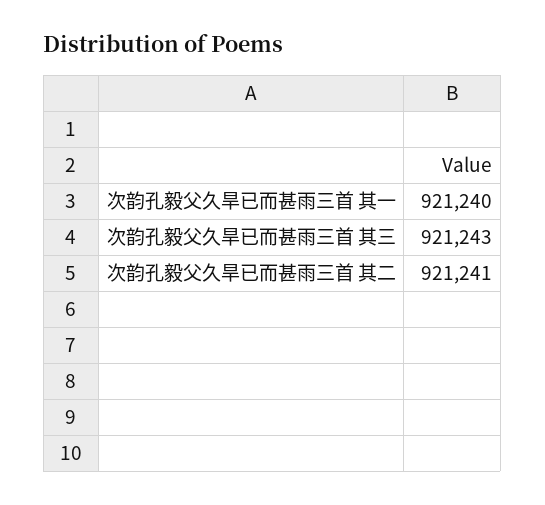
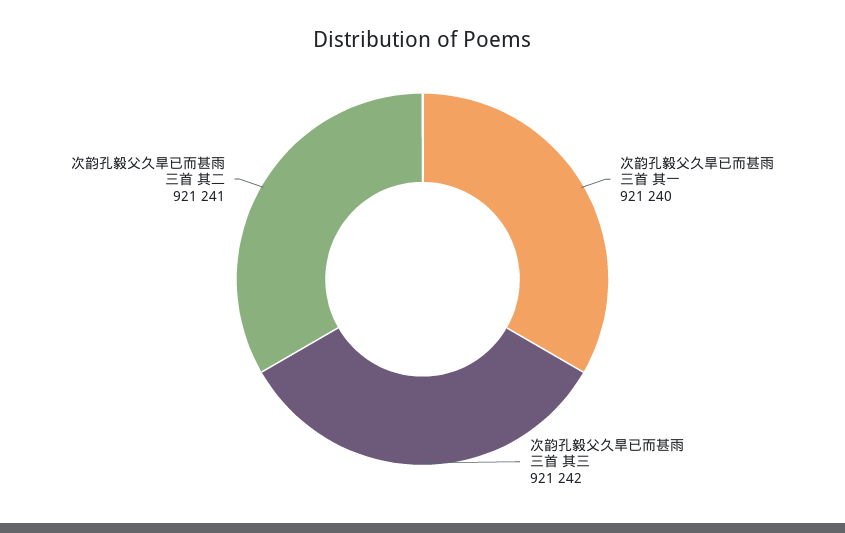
  {
    "次韵孔毅父久旱已而甚雨三首 其一": 921240,
-   "次韵孔毅父久旱已而甚雨三首 其三": 921243,
+   "次韵孔毅父久旱已而甚雨三首 其三": 921242,
    "次韵孔毅父久旱已而甚雨三首 其二": 921241
  }

